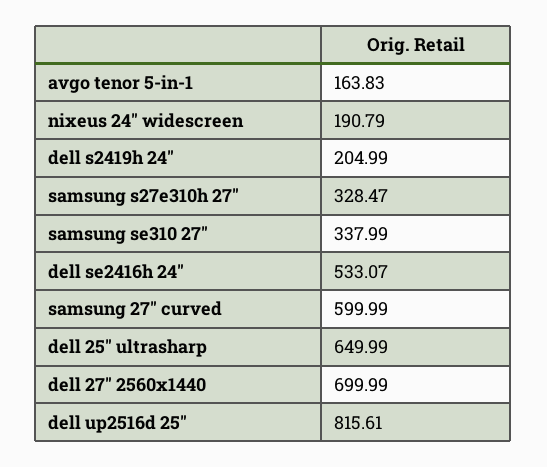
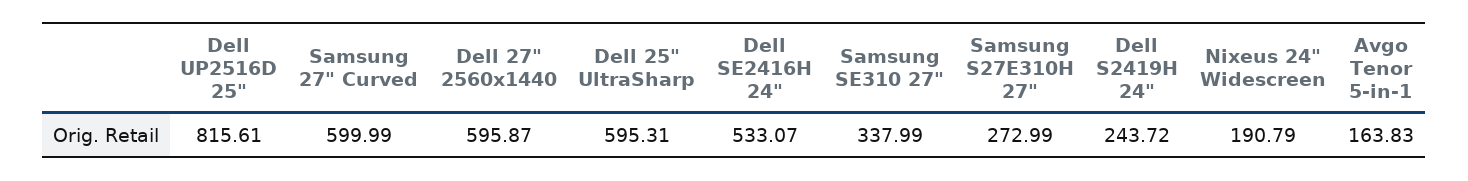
  {
    "avgo tenor 5-in-1": 163.83,
    "nixeus 24\" widescreen": 190.79,
-   "dell s2419h 24\"": 204.99,
+   "dell s2419h 24\"": 243.72,
-   "samsung s27e310h 27\"": 328.47,
+   "samsung s27e310h 27\"": 272.99,
    "samsung se310 27\"": 337.99,
    "dell se2416h 24\"": 533.07,
    "samsung 27\" curved": 599.99,
-   "dell 25\" ultrasharp": 649.99,
+   "dell 25\" ultrasharp": 595.31,
-   "dell 27\" 2560x1440": 699.99,
+   "dell 27\" 2560x1440": 595.87,
    "dell up2516d 25\"": 815.61
  }

